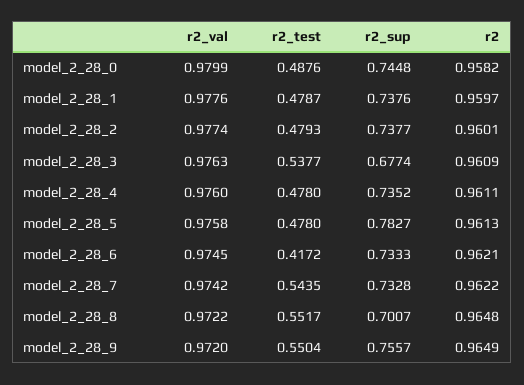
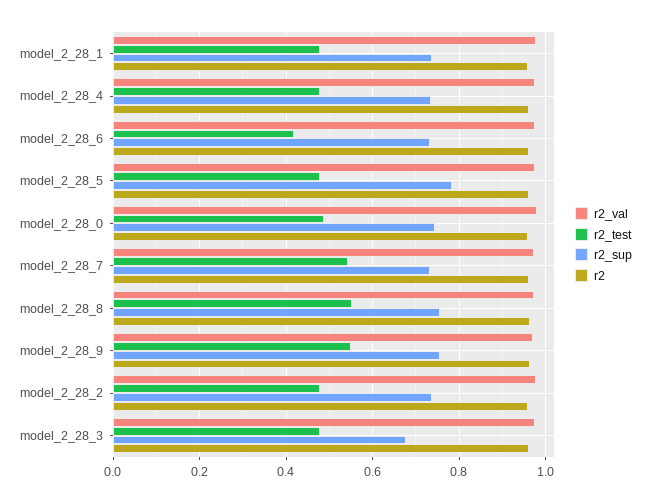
  {
    "r2_val": {
      "model_2_28_0": 0.9799,
      "model_2_28_1": 0.9776,
      "model_2_28_2": 0.9774,
      "model_2_28_3": 0.9763,
      "model_2_28_4": 0.976,
      "model_2_28_5": 0.9758,
      "model_2_28_6": 0.9745,
      "model_2_28_7": 0.9742,
      "model_2_28_8": 0.9722,
      "model_2_28_9": 0.972
    },
    "r2_test": {
      "model_2_28_0": 0.4876,
      "model_2_28_1": 0.4787,
      "model_2_28_2": 0.4793,
-     "model_2_28_3": 0.5377,
+     "model_2_28_3": 0.48,
      "model_2_28_4": 0.478,
      "model_2_28_5": 0.478,
      "model_2_28_6": 0.4172,
      "model_2_28_7": 0.5435,
      "model_2_28_8": 0.5517,
      "model_2_28_9": 0.5504
    },
    "r2_sup": {
      "model_2_28_0": 0.7448,
      "model_2_28_1": 0.7376,
      "model_2_28_2": 0.7377,
      "model_2_28_3": 0.6774,
      "model_2_28_4": 0.7352,
      "model_2_28_5": 0.7827,
      "model_2_28_6": 0.7333,
      "model_2_28_7": 0.7328,
-     "model_2_28_8": 0.7007,
+     "model_2_28_8": 0.76,
      "model_2_28_9": 0.7557
    },
    "r2": {
      "model_2_28_0": 0.9582,
      "model_2_28_1": 0.9597,
      "model_2_28_2": 0.9601,
      "model_2_28_3": 0.9609,
      "model_2_28_4": 0.9611,
      "model_2_28_5": 0.9613,
      "model_2_28_6": 0.9621,
      "model_2_28_7": 0.9622,
      "model_2_28_8": 0.9648,
      "model_2_28_9": 0.9649
    }
  }

